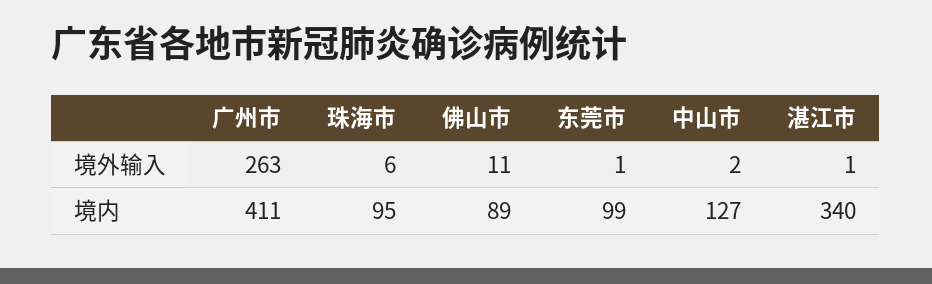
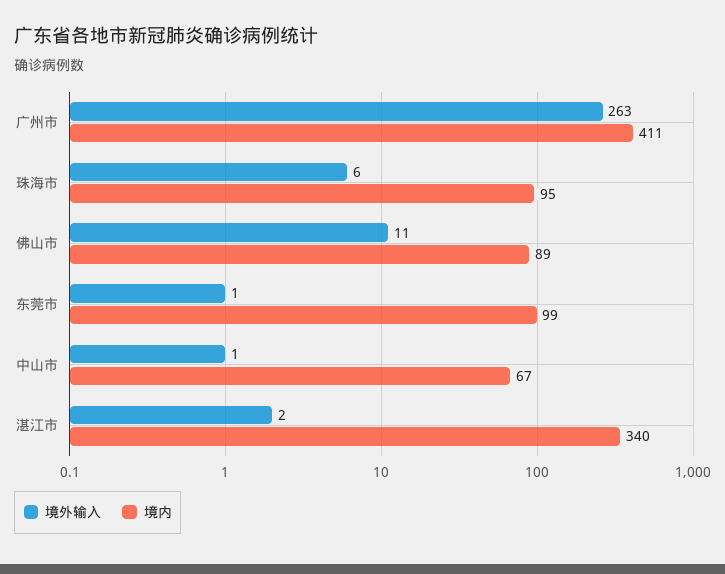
  {
    "境外输入": {
      "广州市": 263,
      "珠海市": 6,
      "佛山市": 11,
      "东莞市": 1,
-     "中山市": 2,
+     "中山市": 1,
-     "湛江市": 1
+     "湛江市": 2
    },
    "境内": {
      "广州市": 411,
      "珠海市": 95,
      "佛山市": 89,
      "东莞市": 99,
-     "中山市": 127,
+     "中山市": 67,
      "湛江市": 340
    }
  }

